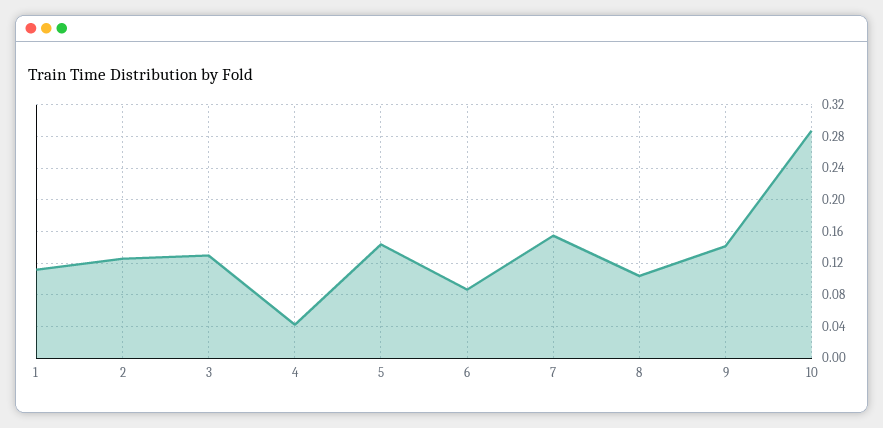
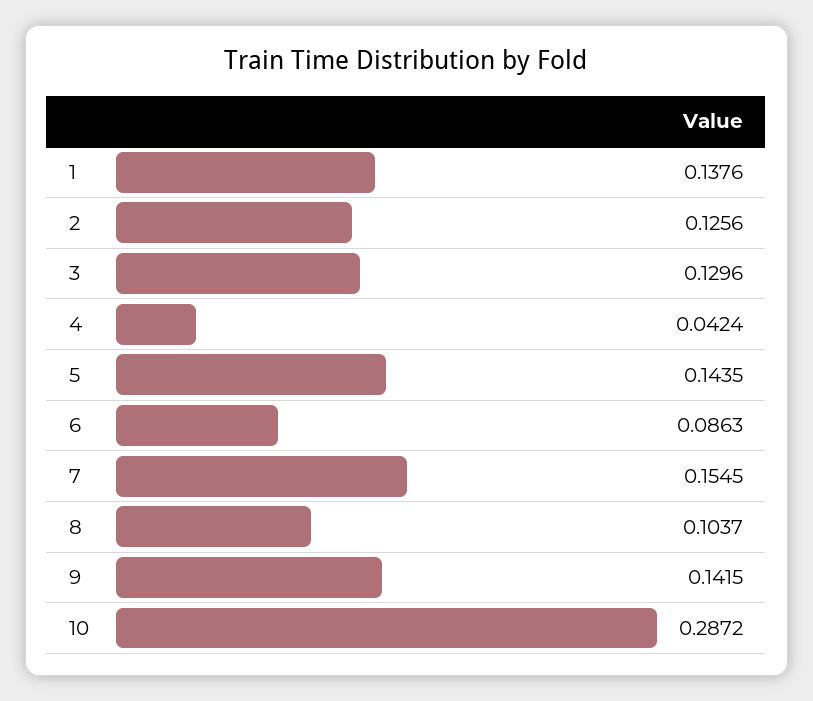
  {
-   "1": 0.11,
+   "1": 0.1376,
    "2": 0.1256,
    "3": 0.1296,
    "4": 0.0424,
    "5": 0.1435,
    "6": 0.0863,
    "7": 0.1545,
    "8": 0.1037,
    "9": 0.1415,
    "10": 0.2872
  }

